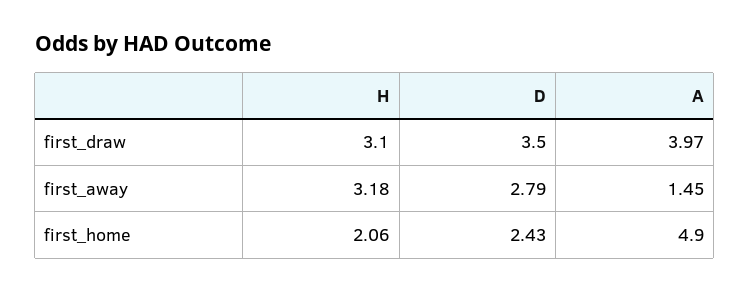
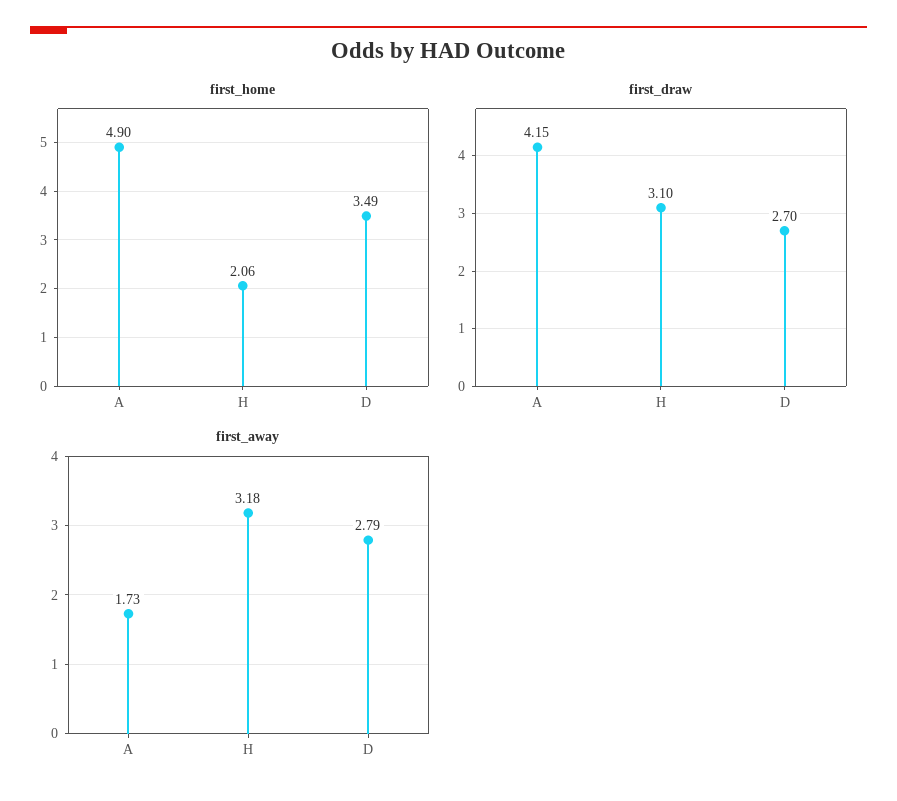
  {
    "first_draw": {
      "H": 3.1,
-     "D": 3.5,
+     "D": 2.7,
-     "A": 3.97
+     "A": 4.15
    },
    "first_away": {
      "H": 3.18,
      "D": 2.79,
-     "A": 1.45
+     "A": 1.73
    },
    "first_home": {
      "H": 2.06,
-     "D": 2.43,
+     "D": 3.49,
      "A": 4.9
    }
  }

